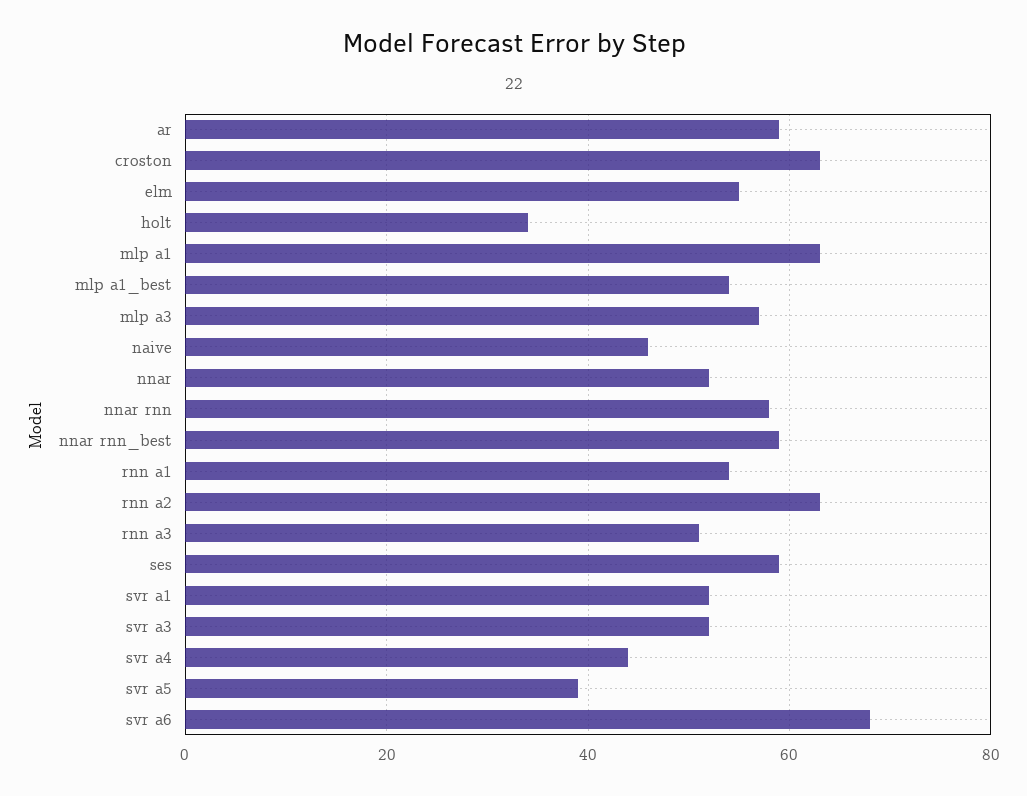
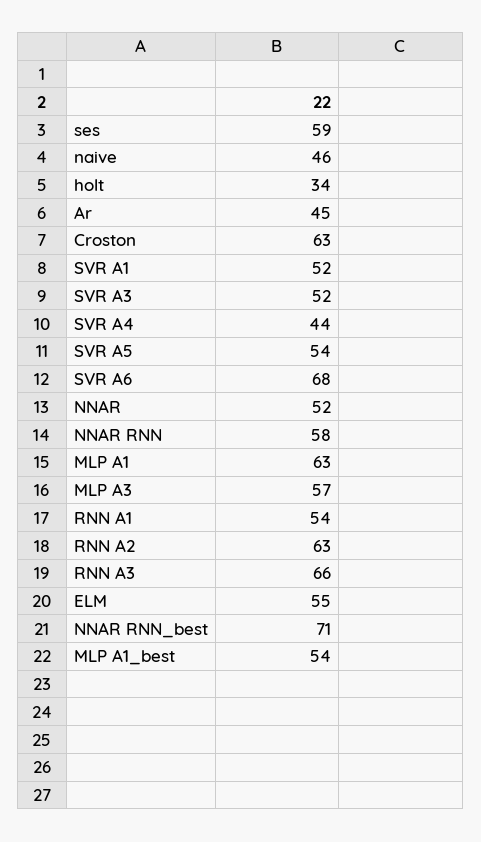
  {
-   "ar": 60,
+   "ar": 45,
    "croston": 63,
    "elm": 55,
    "holt": 34,
    "mlp a1": 63,
    "mlp a1_best": 54,
    "mlp a3": 57,
    "naive": 46,
    "nnar": 52,
    "nnar rnn": 58,
-   "nnar rnn_best": 60,
+   "nnar rnn_best": 71,
    "rnn a1": 54,
    "rnn a2": 63,
-   "rnn a3": 50,
+   "rnn a3": 66,
    "ses": 59,
    "svr a1": 52,
    "svr a3": 52,
    "svr a4": 44,
-   "svr a5": 40,
+   "svr a5": 54,
    "svr a6": 68
  }

